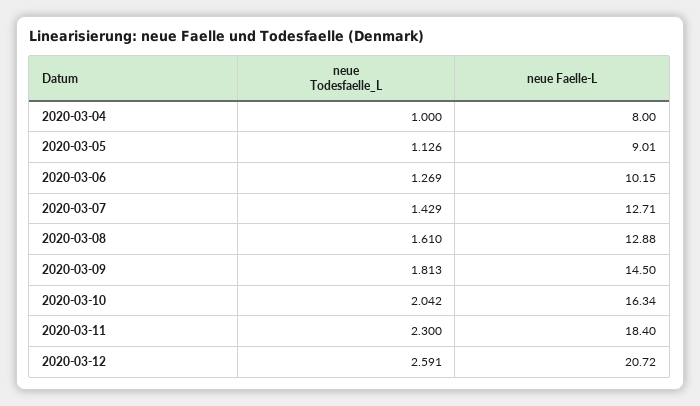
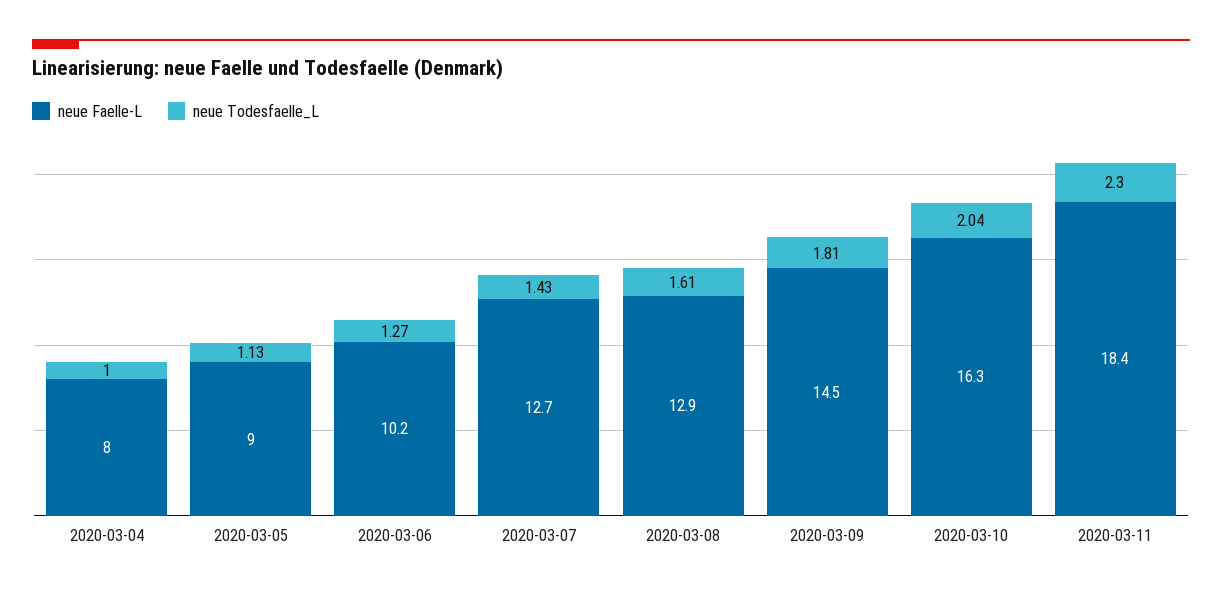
  {
    "neue Todesfaelle_L": {
      "2020-03-04": 1,
      "2020-03-05": 1.126,
      "2020-03-06": 1.269,
      "2020-03-07": 1.429,
      "2020-03-08": 1.61,
      "2020-03-09": 1.813,
      "2020-03-10": 2.042,
-     "2020-03-11": 2.3,
+     "2020-03-11": 2.3
-     "2020-03-12": 2.591
    },
    "neue Faelle-L": {
      "2020-03-04": 8,
      "2020-03-05": 9.01,
      "2020-03-06": 10.15,
      "2020-03-07": 12.71,
      "2020-03-08": 12.88,
      "2020-03-09": 14.5,
      "2020-03-10": 16.34,
-     "2020-03-11": 18.4,
+     "2020-03-11": 18.4
-     "2020-03-12": 20.72
    }
  }

